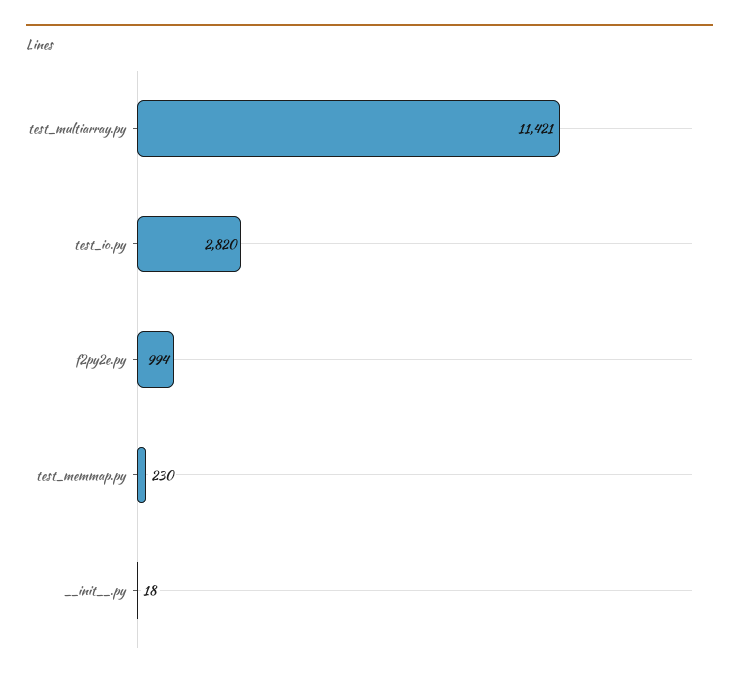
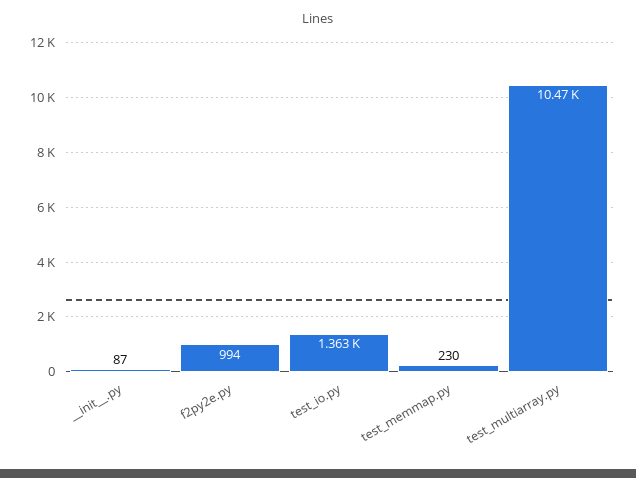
  {
-   "test_multiarray.py": 11421,
+   "test_multiarray.py": 10470,
-   "test_io.py": 2820,
+   "test_io.py": 1363,
    "f2py2e.py": 994,
    "test_memmap.py": 230,
-   "__init__.py": 18
+   "__init__.py": 87
  }

